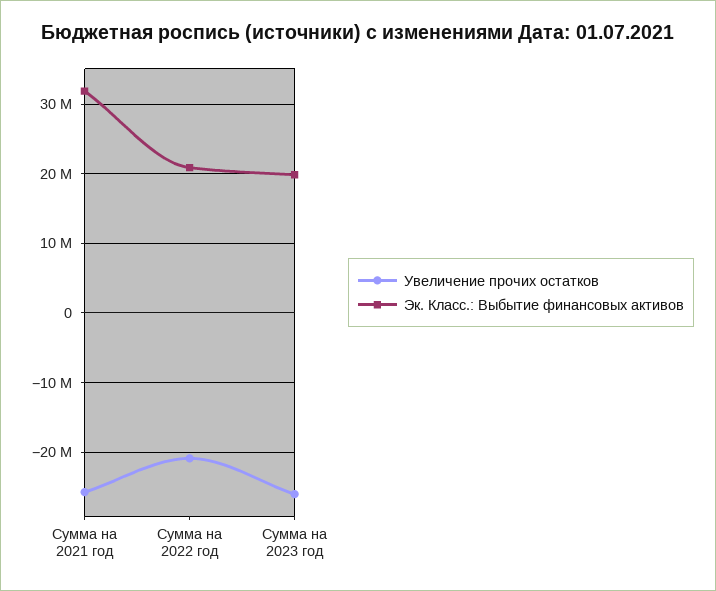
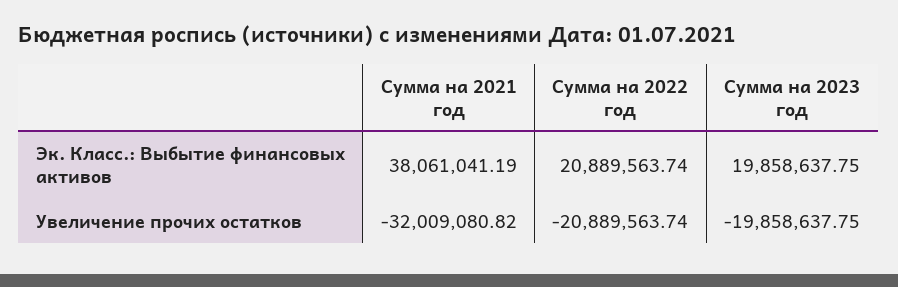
  {
    "Увеличение прочих остатков": {
-     "Сумма на 2021 год": -26000000,
+     "Сумма на 2021 год": -32009080.82,
      "Сумма на 2022 год": -20889563.74,
-     "Сумма на 2023 год": -26000000
+     "Сумма на 2023 год": -19858637.75
    },
    "Эк. Класс.: Выбытие финансовых активов": {
-     "Сумма на 2021 год": 32000000,
+     "Сумма на 2021 год": 38061041.19,
      "Сумма на 2022 год": 20889563.74,
      "Сумма на 2023 год": 19858637.75
    }
  }

